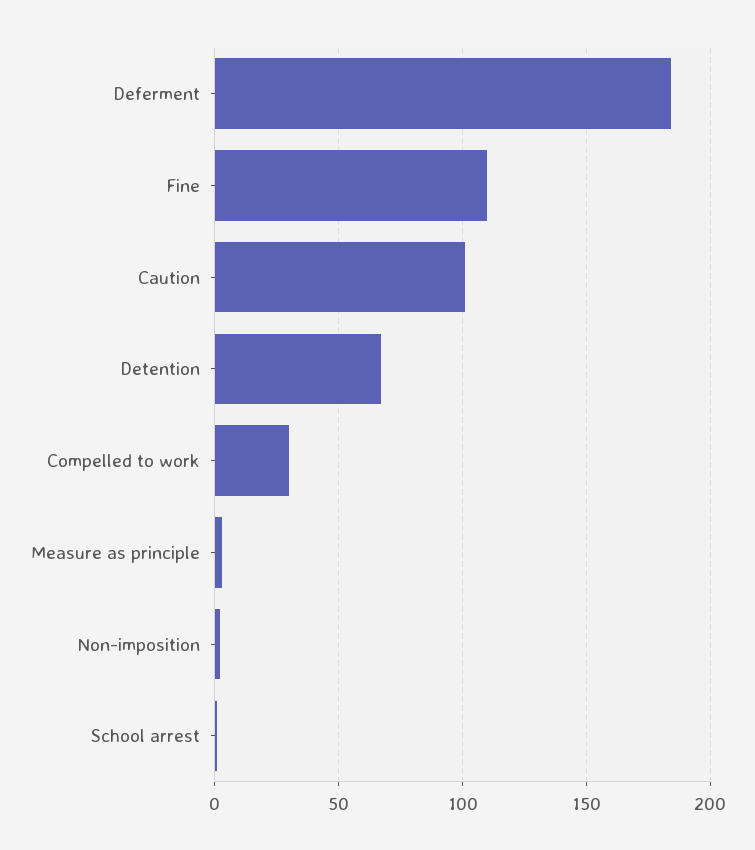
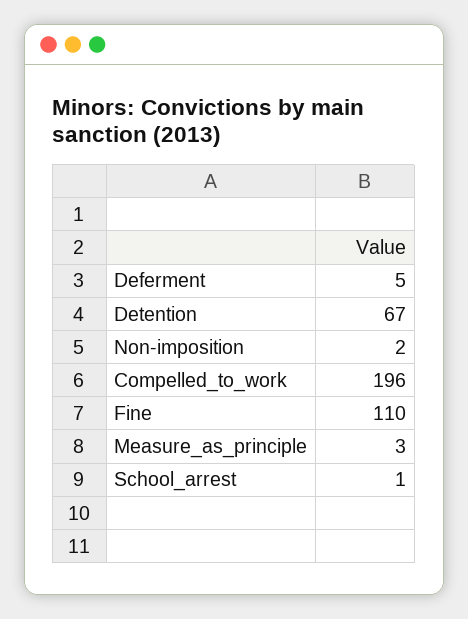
  {
-   "Deferment": 185,
+   "Deferment": 5,
    "Fine": 110,
-   "Caution": 100,
    "Detention": 67,
-   "Compelled to work": 30,
+   "Compelled to work": 196,
    "Measure as principle": 3,
    "Non-imposition": 2,
    "School arrest": 1
  }

